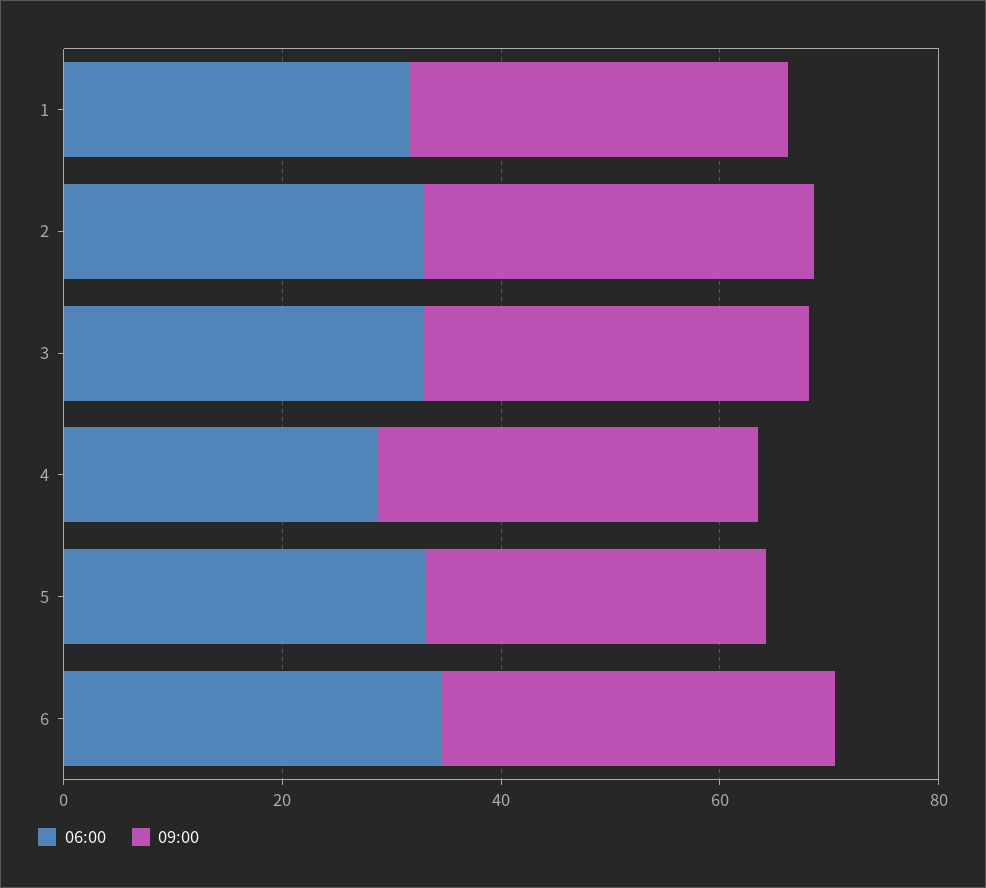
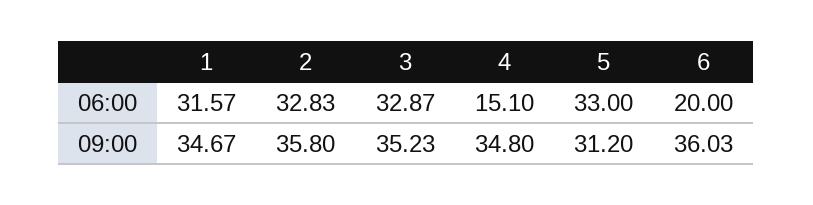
  {
    "06:00": {
      "1": 31.57,
      "2": 32.83,
      "3": 32.87,
-     "4": 30,
+     "4": 15.1,
      "5": 33,
-     "6": 35
+     "6": 20
    },
    "09:00": {
      "1": 34.67,
      "2": 35.8,
      "3": 35.23,
      "4": 34.8,
      "5": 31.2,
      "6": 36.03
    }
  }

